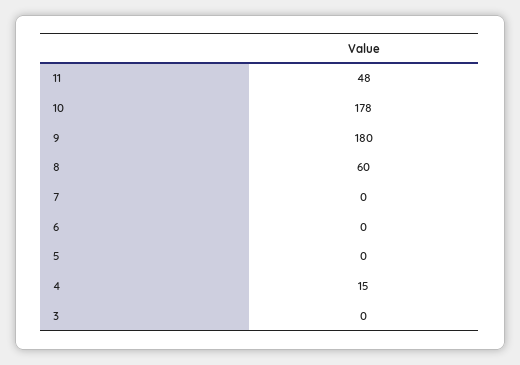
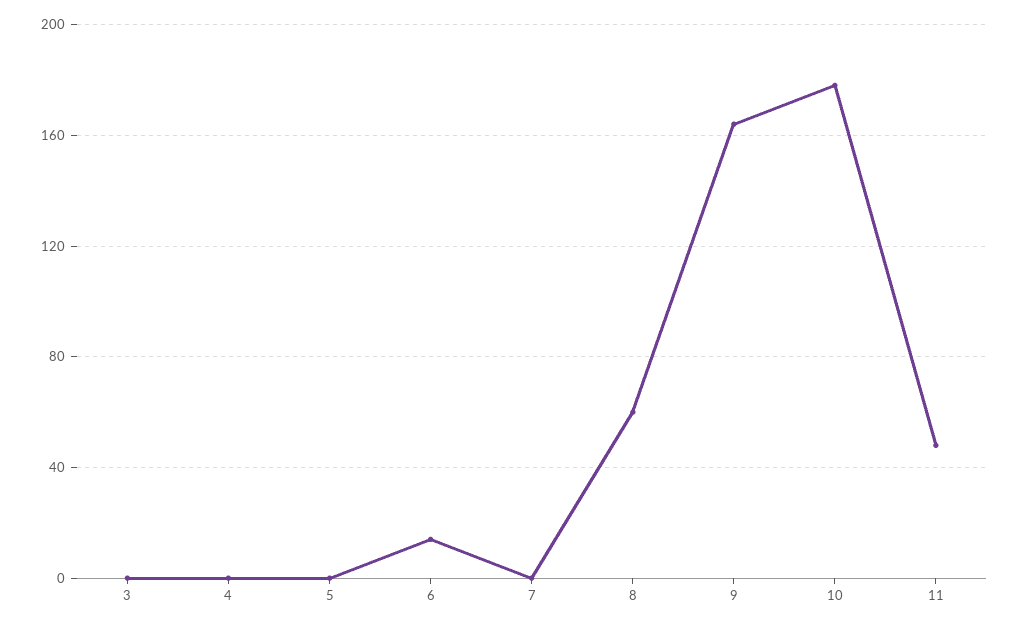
  {
    "11": 48,
    "10": 178,
-   "9": 180,
+   "9": 165,
    "8": 60,
    "7": 0,
-   "6": 0,
+   "6": 15,
    "5": 0,
-   "4": 15,
+   "4": 0,
    "3": 0
  }

